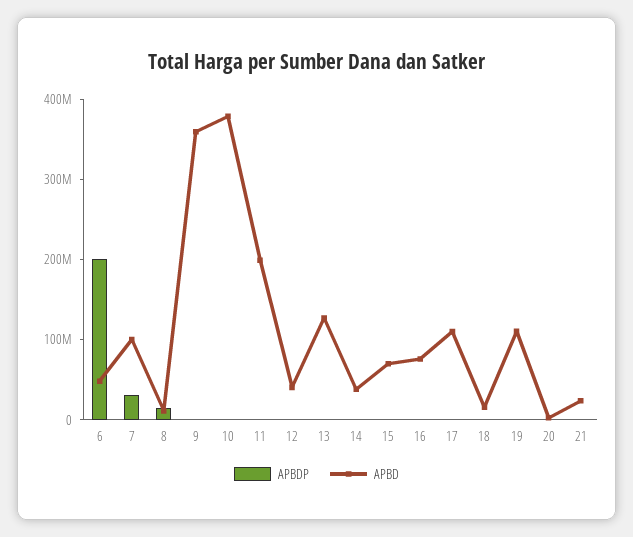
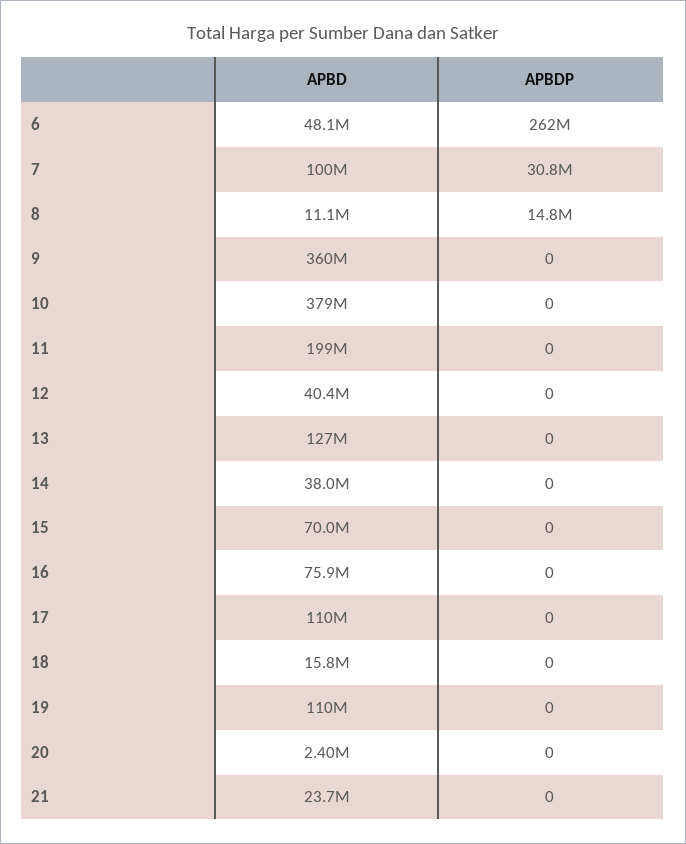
  {
    "APBDP": {
-     "6": 200000000,
+     "6": 262000000,
      "7": 30800000,
      "8": 14800000,
      "9": 0,
      "10": 0,
      "11": 0,
      "12": 0,
      "13": 0,
      "14": 0,
      "15": 0,
      "16": 0,
      "17": 0,
      "18": 0,
      "19": 0,
      "20": 0,
      "21": 0
    },
    "APBD": {
      "6": 48100000,
      "7": 100000000,
      "8": 11100000,
      "9": 360000000,
      "10": 379000000,
      "11": 199000000,
      "12": 40400000,
      "13": 127000000,
      "14": 38000000,
      "15": 70000000,
      "16": 75900000,
      "17": 110000000,
      "18": 15800000,
      "19": 110000000,
      "20": 2400000,
      "21": 23700000
    }
  }

